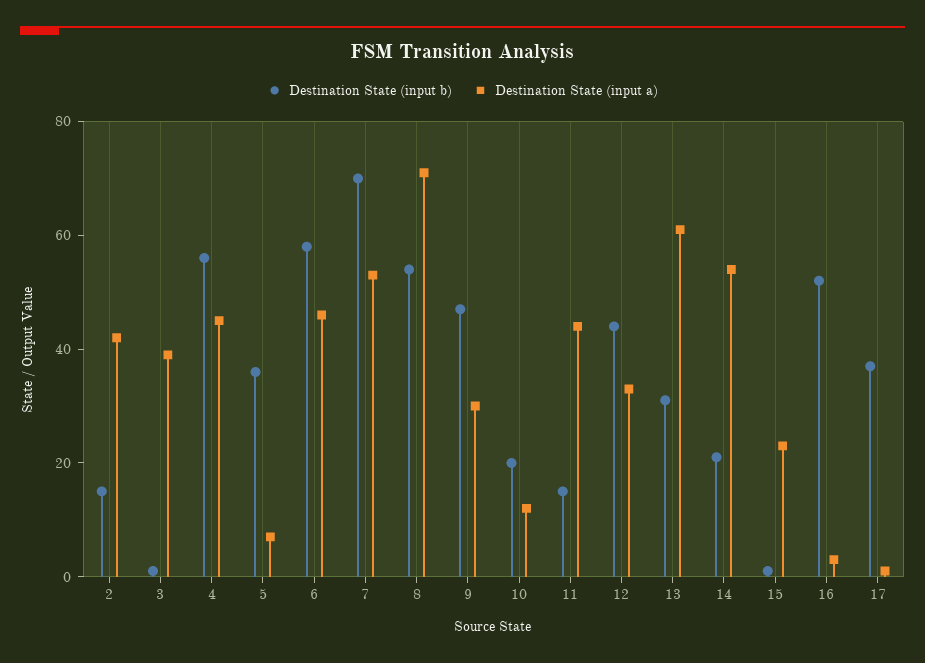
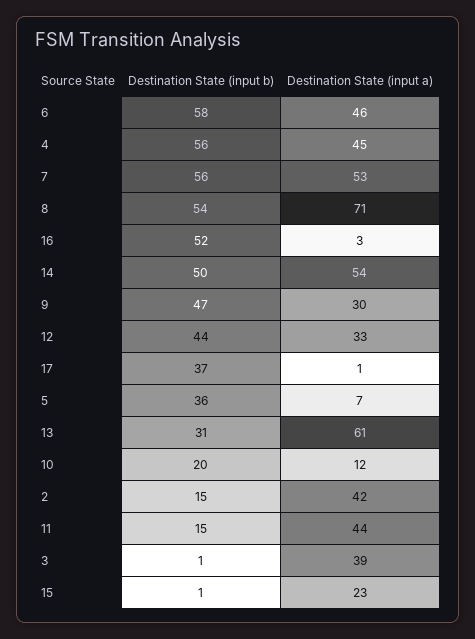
  {
    "Destination State (input b)": {
      "2": 15,
      "3": 1,
      "4": 56,
      "5": 36,
      "6": 58,
-     "7": 70,
+     "7": 56,
      "8": 54,
      "9": 47,
      "10": 20,
      "11": 15,
      "12": 44,
      "13": 31,
-     "14": 20,
+     "14": 50,
      "15": 1,
      "16": 52,
      "17": 37
    },
    "Destination State (input a)": {
      "2": 42,
      "3": 39,
      "4": 45,
      "5": 7,
      "6": 46,
      "7": 53,
      "8": 71,
      "9": 30,
      "10": 12,
      "11": 44,
      "12": 33,
      "13": 61,
      "14": 54,
      "15": 23,
      "16": 3,
      "17": 1
    }
  }

